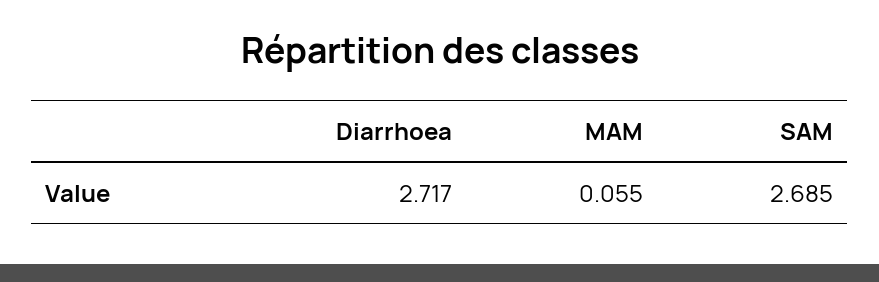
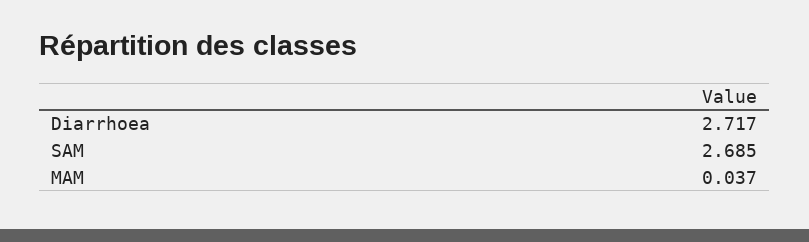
  {
    "Diarrhoea": 2.717,
-   "MAM": 0.055,
+   "MAM": 0.037,
    "SAM": 2.685
  }

